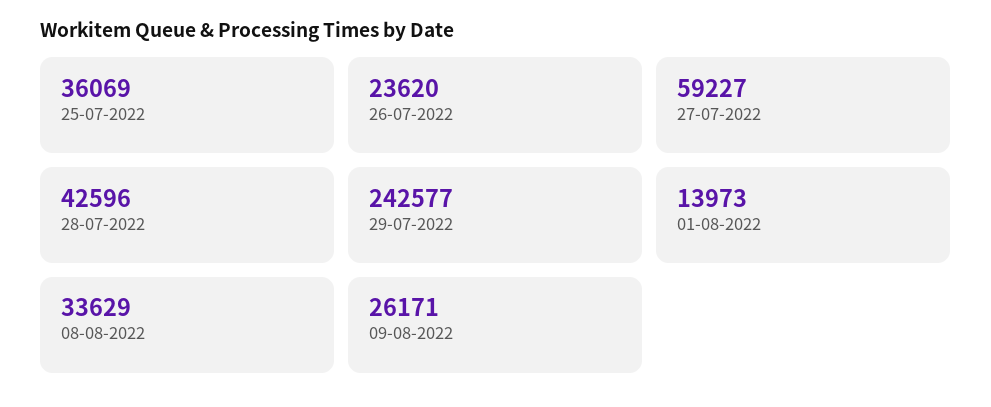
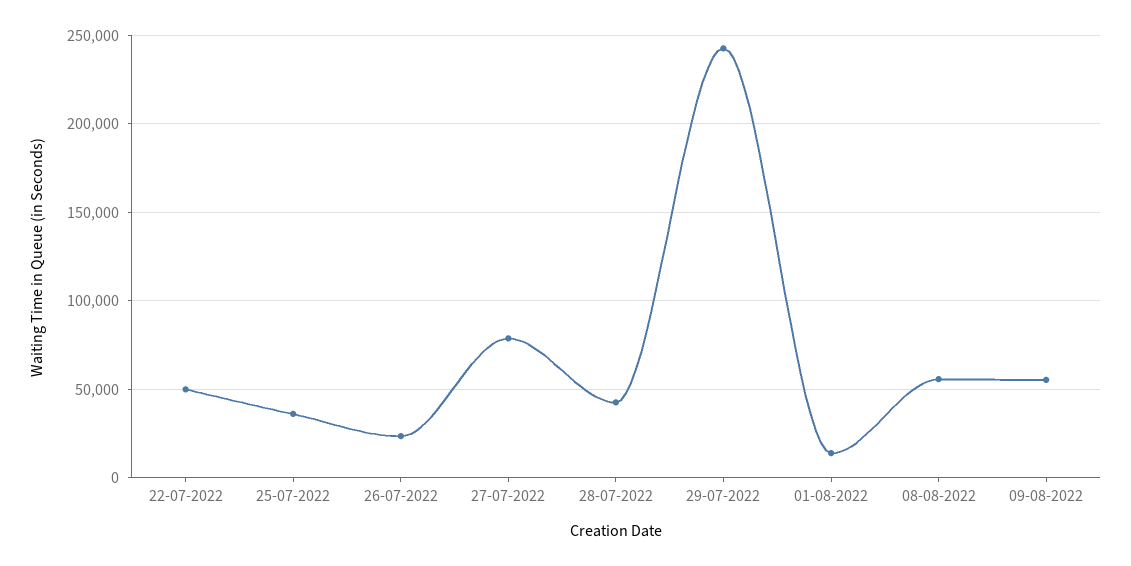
  {
    "25-07-2022": 36069,
    "26-07-2022": 23620,
-   "27-07-2022": 59227,
+   "27-07-2022": 80000,
    "28-07-2022": 42596,
    "29-07-2022": 242577,
    "01-08-2022": 13973,
-   "08-08-2022": 33629,
+   "08-08-2022": 55000,
-   "09-08-2022": 26171
+   "09-08-2022": 55000,
+   "22-07-2022": 50000
  }

